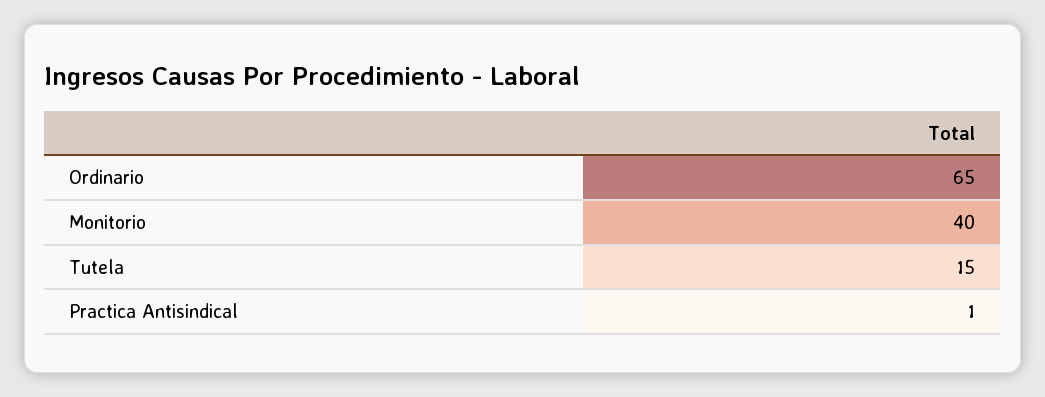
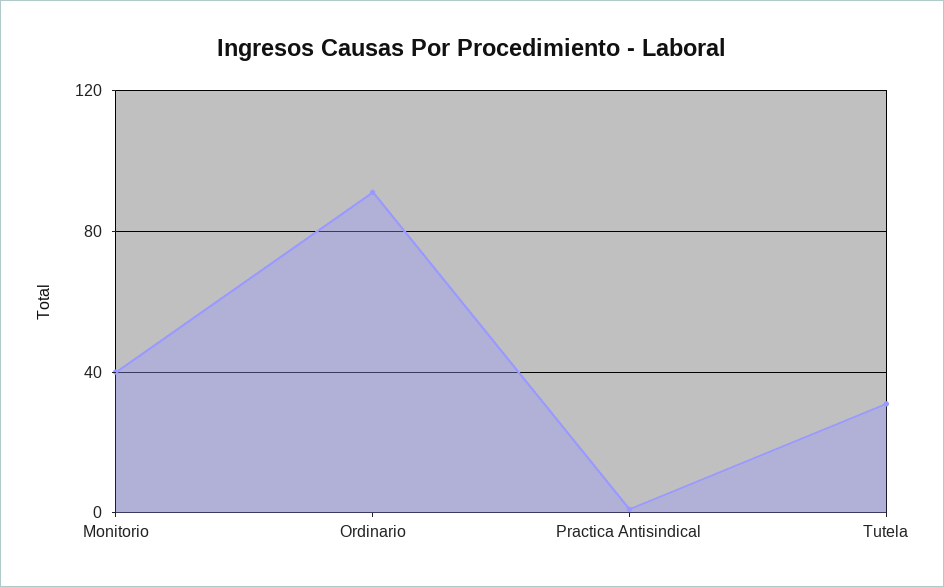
  {
-   "Ordinario": 65,
+   "Ordinario": 90,
    "Monitorio": 40,
-   "Tutela": 15,
+   "Tutela": 30,
    "Practica Antisindical": 1
  }

